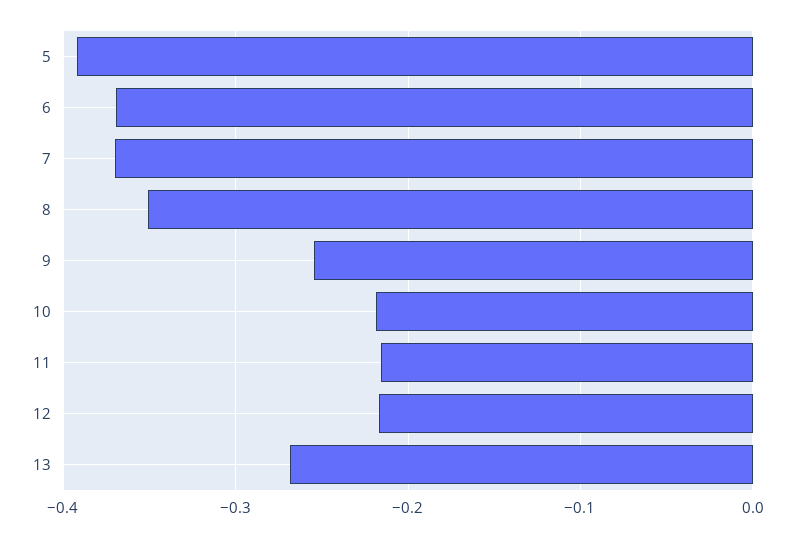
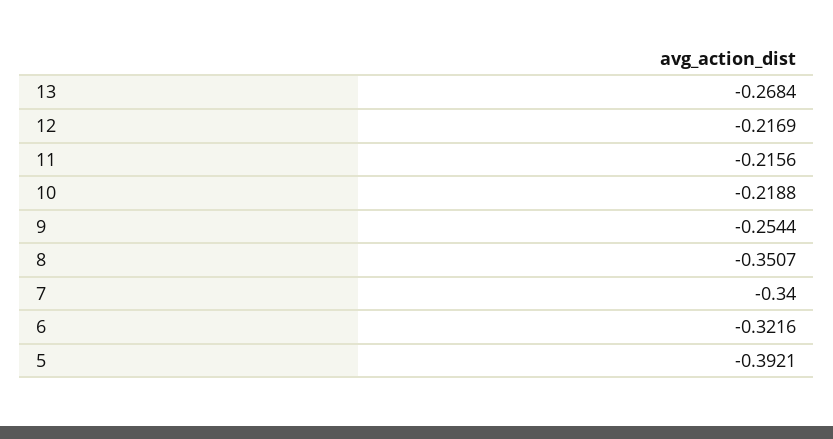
  {
    "5": -0.3921,
-   "6": -0.37,
+   "6": -0.3216,
-   "7": -0.37,
+   "7": -0.34,
    "8": -0.3507,
    "9": -0.2544,
    "10": -0.2188,
    "11": -0.2156,
    "12": -0.2169,
    "13": -0.2684
  }

